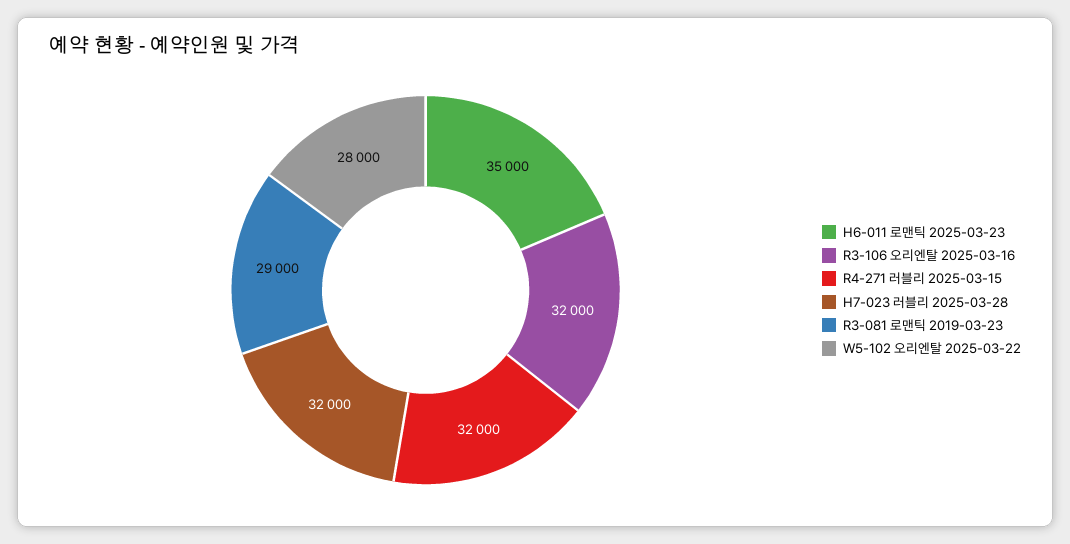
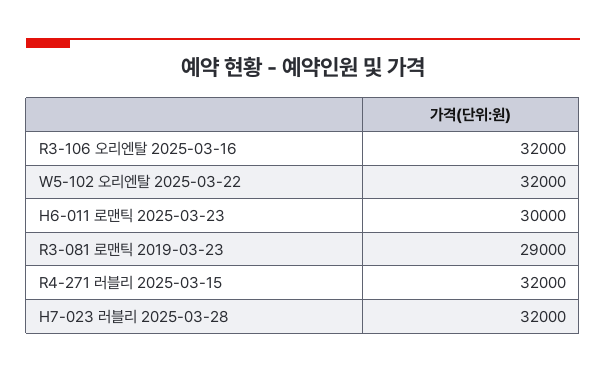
  {
-   "H6-011 로맨틱 2025-03-23": 35000,
+   "H6-011 로맨틱 2025-03-23": 30000,
    "R3-106 오리엔탈 2025-03-16": 32000,
    "R4-271 러블리 2025-03-15": 32000,
    "H7-023 러블리 2025-03-28": 32000,
    "R3-081 로맨틱 2019-03-23": 29000,
-   "W5-102 오리엔탈 2025-03-22": 28000
+   "W5-102 오리엔탈 2025-03-22": 32000
  }

